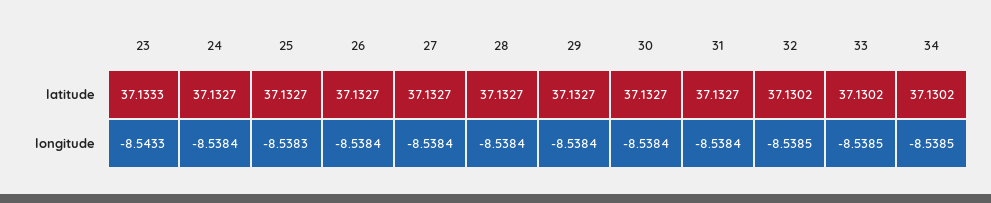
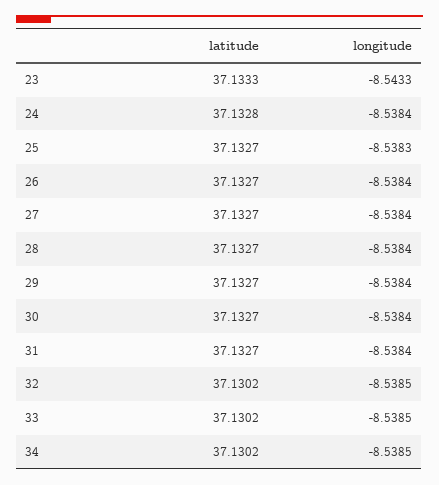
  {
    "23": {
      "latitude": 37.1333,
      "longitude": -8.5433
    },
    "24": {
-     "latitude": 37.1327,
+     "latitude": 37.1328,
      "longitude": -8.5384
    },
    "25": {
      "latitude": 37.1327,
      "longitude": -8.5383
    },
    "26": {
      "latitude": 37.1327,
      "longitude": -8.5384
    },
    "27": {
      "latitude": 37.1327,
      "longitude": -8.5384
    },
    "28": {
      "latitude": 37.1327,
      "longitude": -8.5384
    },
    "29": {
      "latitude": 37.1327,
      "longitude": -8.5384
    },
    "30": {
      "latitude": 37.1327,
      "longitude": -8.5384
    },
    "31": {
      "latitude": 37.1327,
      "longitude": -8.5384
    },
    "32": {
      "latitude": 37.1302,
      "longitude": -8.5385
    },
    "33": {
      "latitude": 37.1302,
      "longitude": -8.5385
    },
    "34": {
      "latitude": 37.1302,
      "longitude": -8.5385
    }
  }

